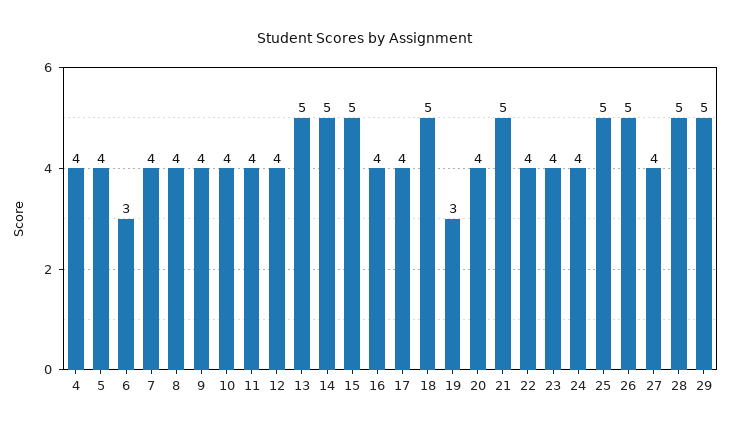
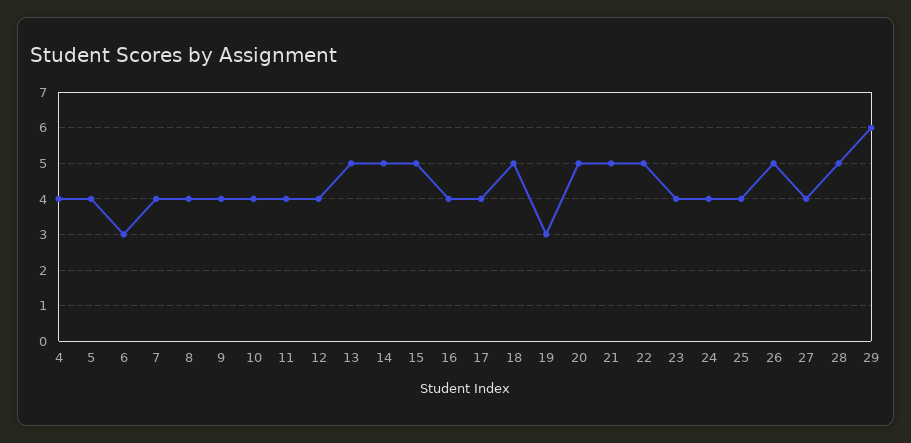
  {
    "4": 4,
    "5": 4,
    "6": 3,
    "7": 4,
    "8": 4,
    "9": 4,
    "10": 4,
    "11": 4,
    "12": 4,
    "13": 5,
    "14": 5,
    "15": 5,
    "16": 4,
    "17": 4,
    "18": 5,
    "19": 3,
-   "20": 4,
+   "20": 5,
    "21": 5,
-   "22": 4,
+   "22": 5,
    "23": 4,
    "24": 4,
-   "25": 5,
+   "25": 4,
    "26": 5,
    "27": 4,
    "28": 5,
-   "29": 5
+   "29": 6
  }

